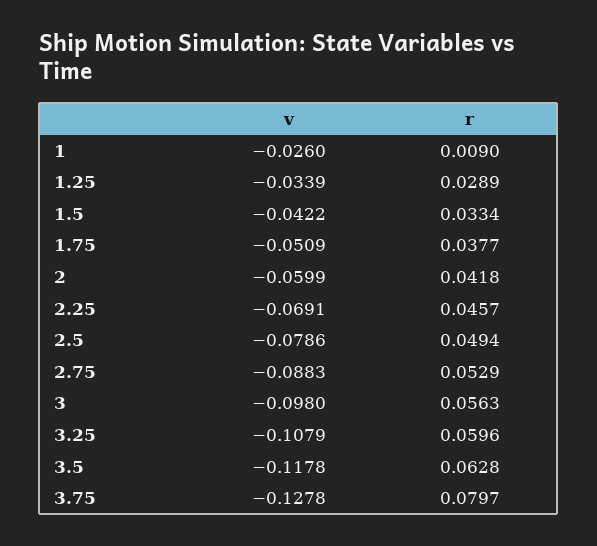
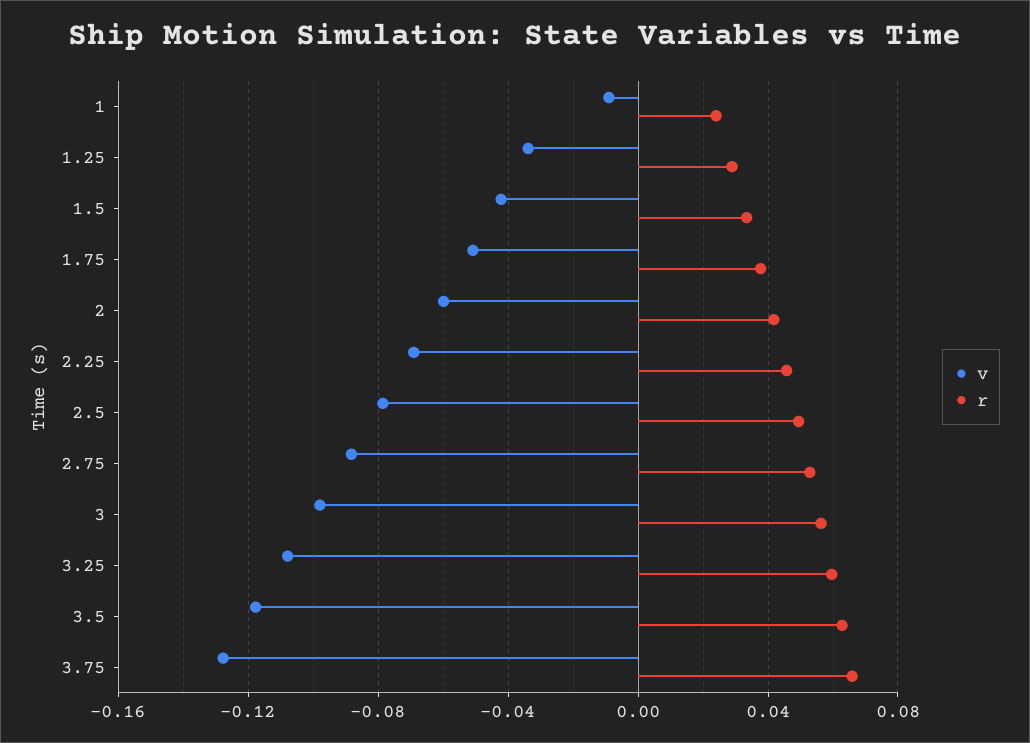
  {
    "v": {
-     "1": -0.026,
+     "1": -0.01,
      "1.25": -0.0339,
      "1.5": -0.0422,
      "1.75": -0.0509,
      "2": -0.0599,
      "2.25": -0.0691,
      "2.5": -0.0786,
      "2.75": -0.0883,
      "3": -0.098,
      "3.25": -0.1079,
      "3.5": -0.1178,
      "3.75": -0.1278
    },
    "r": {
-     "1": 0.009,
+     "1": 0.025,
      "1.25": 0.0289,
      "1.5": 0.0334,
      "1.75": 0.0377,
      "2": 0.0418,
      "2.25": 0.0457,
      "2.5": 0.0494,
      "2.75": 0.0529,
      "3": 0.0563,
      "3.25": 0.0596,
      "3.5": 0.0628,
-     "3.75": 0.0797
+     "3.75": 0.065
    }
  }

